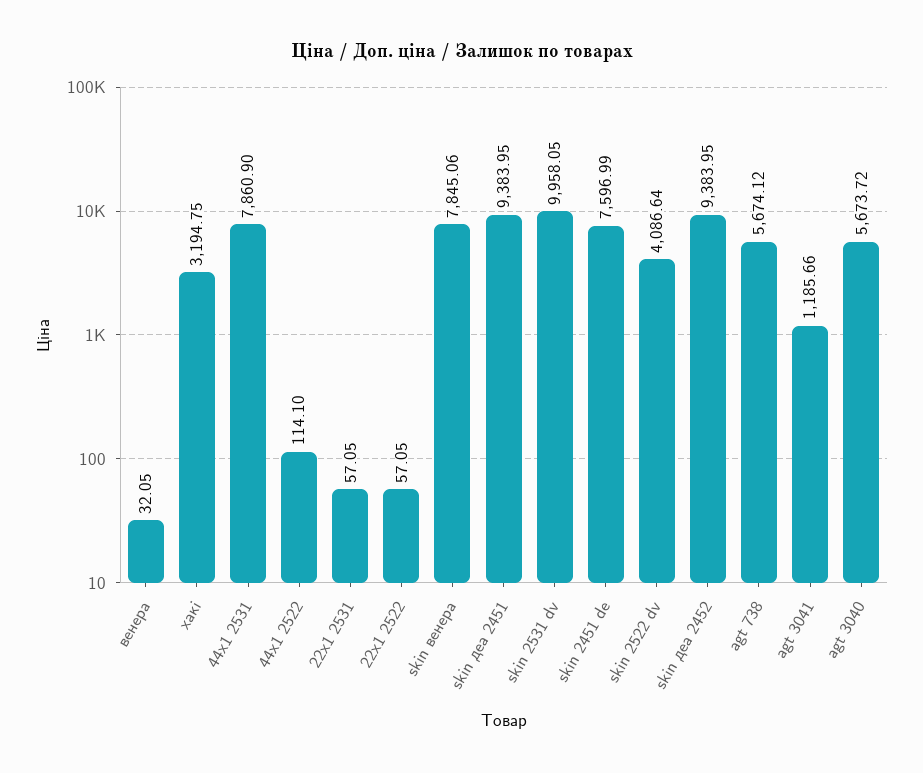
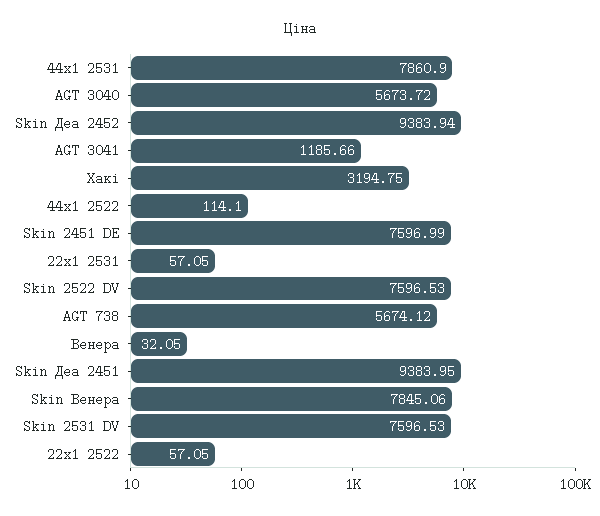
  {
    "венера": 32.05,
    "хакі": 3194.75,
    "44x1 2531": 7860.9,
    "44x1 2522": 114.1,
    "22x1 2531": 57.05,
    "22x1 2522": 57.05,
    "skin венера": 7845.06,
    "skin деа 2451": 9383.95,
-   "skin 2531 dv": 9958.05,
+   "skin 2531 dv": 7596.53,
    "skin 2451 de": 7596.99,
-   "skin 2522 dv": 4086.64,
+   "skin 2522 dv": 7596.53,
-   "skin деа 2452": 9383.95,
+   "skin деа 2452": 9383.94,
    "agt 738": 5674.12,
    "agt 3041": 1185.66,
    "agt 3040": 5673.72
  }

